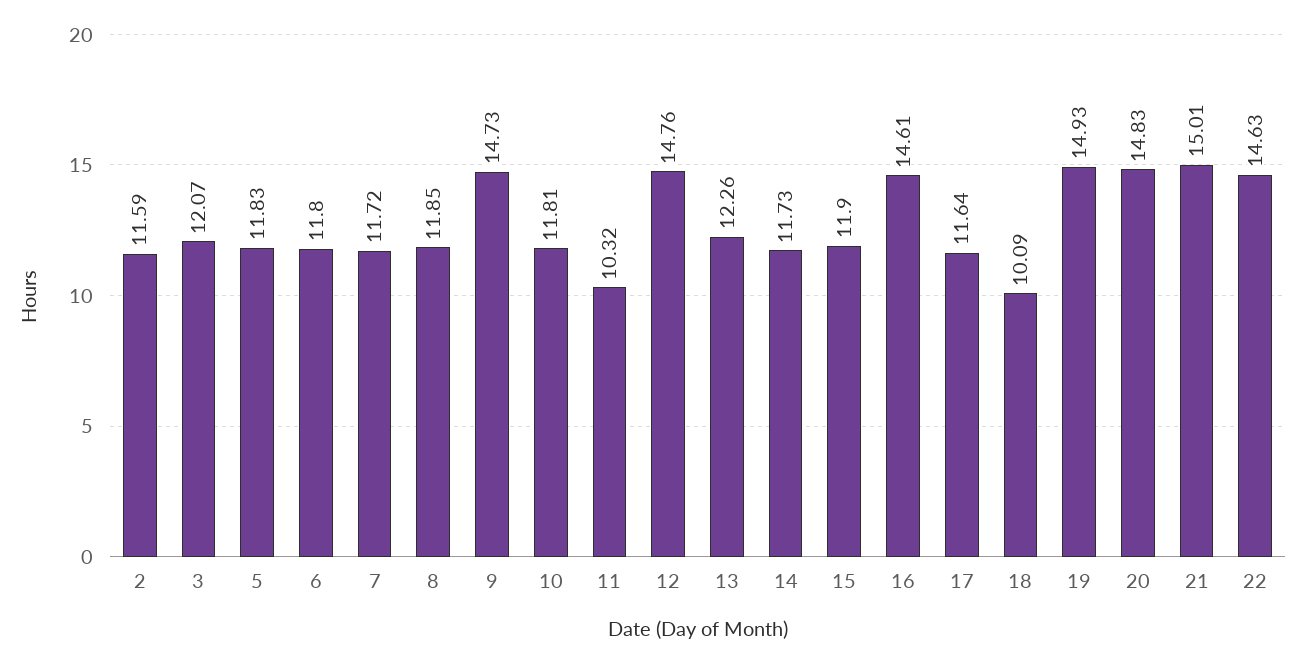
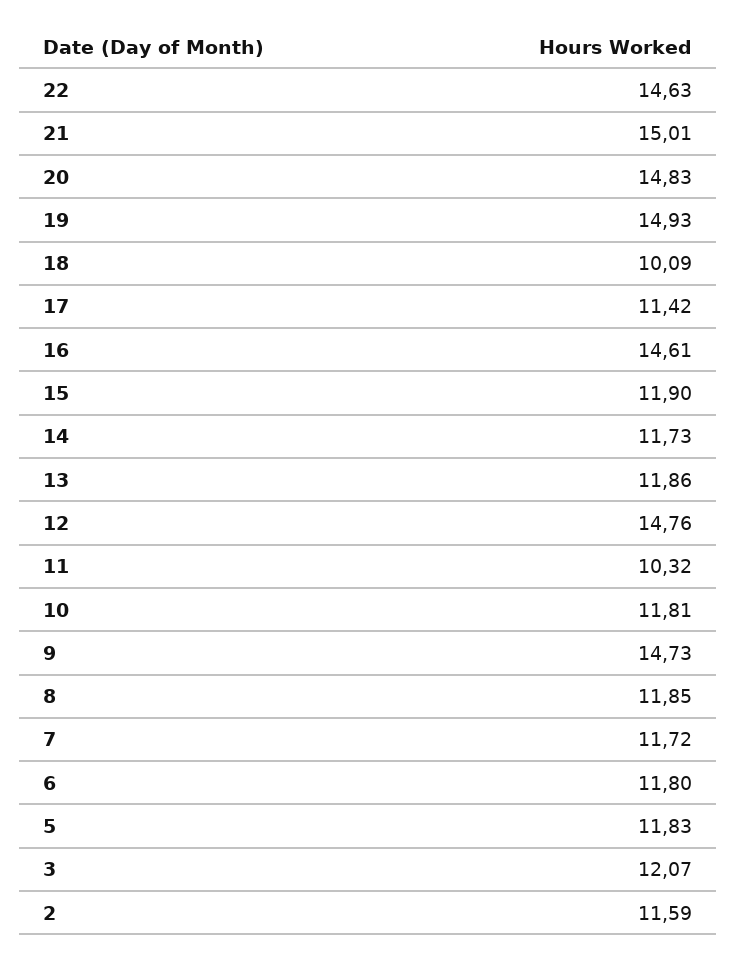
  {
    "2": 11.59,
    "3": 12.07,
    "5": 11.83,
    "6": 11.8,
    "7": 11.72,
    "8": 11.85,
    "9": 14.73,
    "10": 11.81,
    "11": 10.32,
    "12": 14.76,
-   "13": 12.26,
+   "13": 11.86,
    "14": 11.73,
    "15": 11.9,
    "16": 14.61,
-   "17": 11.64,
+   "17": 11.42,
    "18": 10.09,
    "19": 14.93,
    "20": 14.83,
    "21": 15.01,
    "22": 14.63
  }

